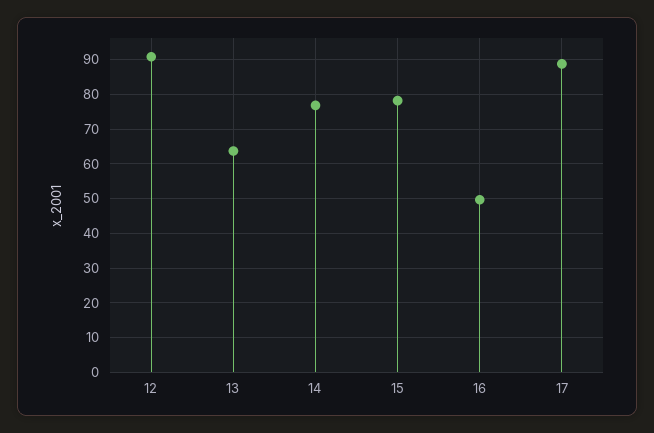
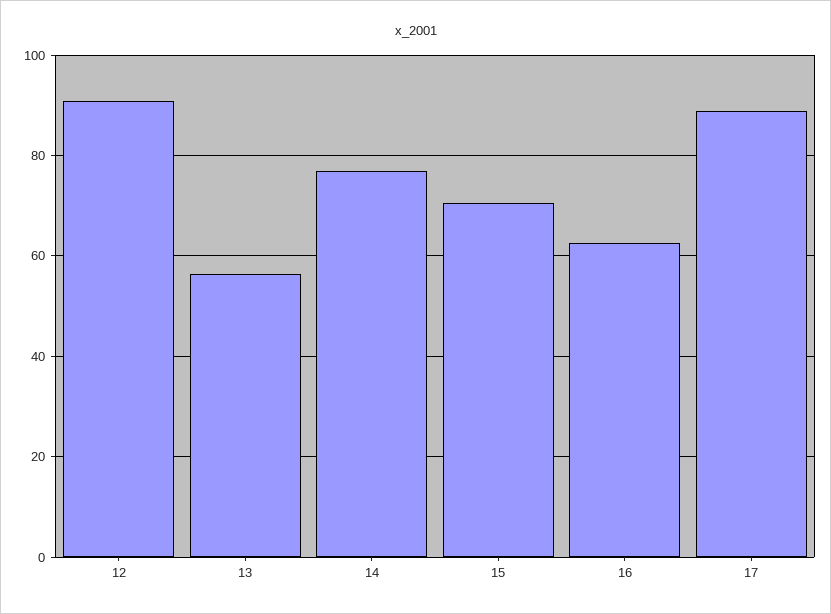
  {
    "12": 90,
-   "13": 64,
+   "13": 56,
    "14": 76,
-   "15": 78,
+   "15": 70,
-   "16": 50,
+   "16": 62,
    "17": 88
  }

